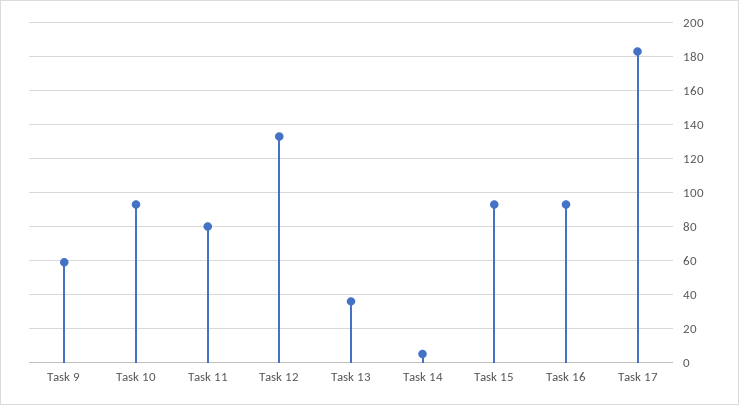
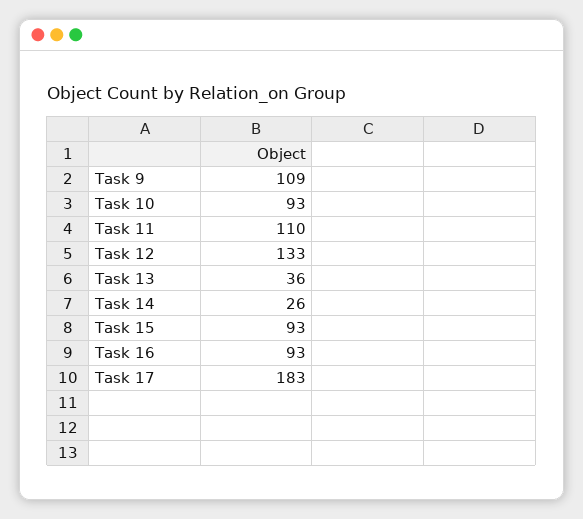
  {
-   "Task 9": 60,
+   "Task 9": 109,
    "Task 10": 93,
-   "Task 11": 80,
+   "Task 11": 110,
    "Task 12": 133,
    "Task 13": 36,
-   "Task 14": 5,
+   "Task 14": 26,
    "Task 15": 93,
    "Task 16": 93,
    "Task 17": 183
  }

